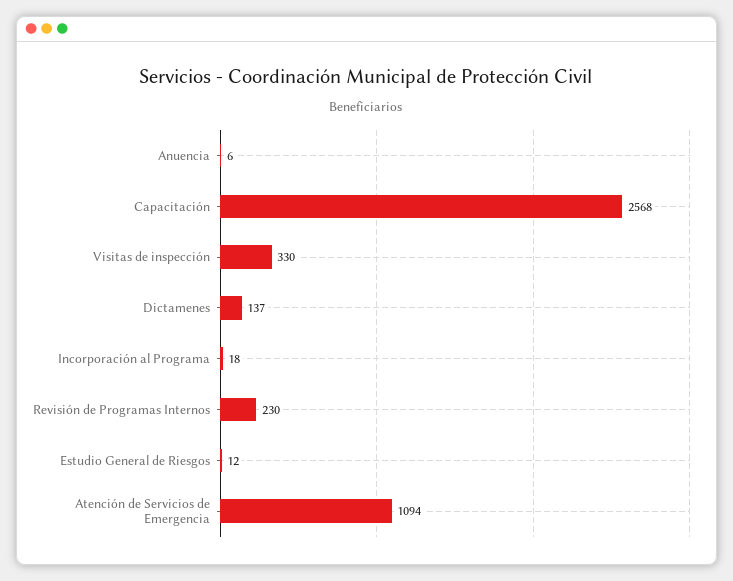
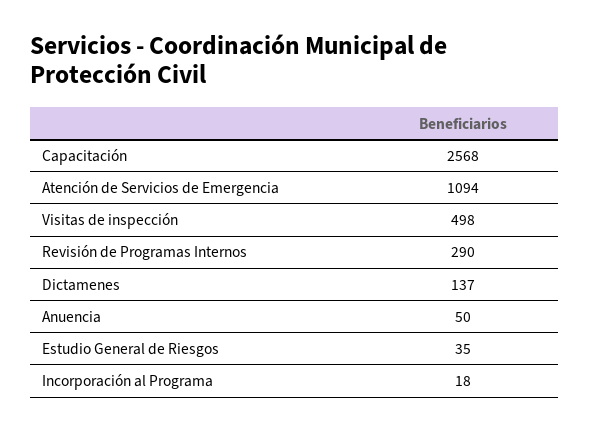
  {
-   "Anuencia": 6,
+   "Anuencia": 50,
    "Capacitación": 2568,
-   "Visitas de inspección": 330,
+   "Visitas de inspección": 498,
    "Dictamenes": 137,
    "Incorporación al Programa": 18,
-   "Revisión de Programas Internos": 230,
+   "Revisión de Programas Internos": 290,
-   "Estudio General de Riesgos": 12,
+   "Estudio General de Riesgos": 35,
    "Atención de Servicios de Emergencia": 1094
  }

